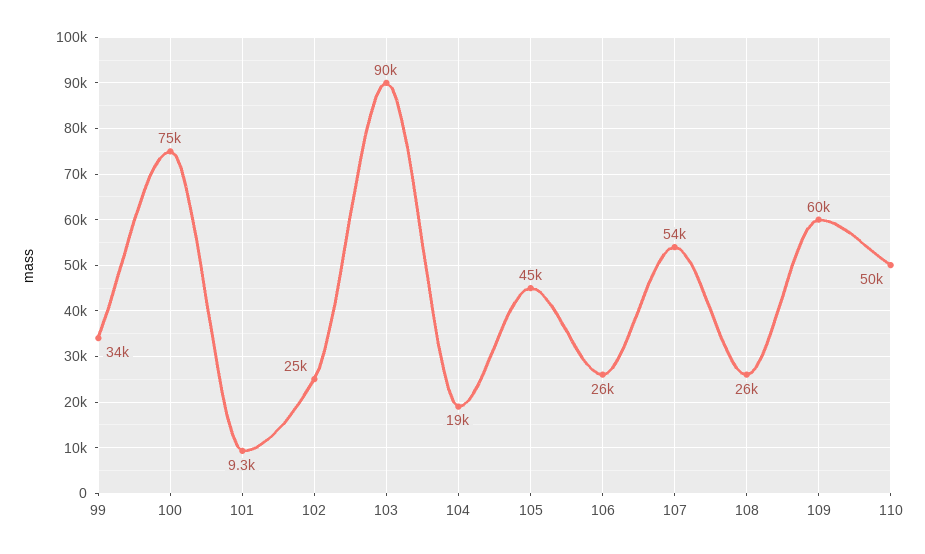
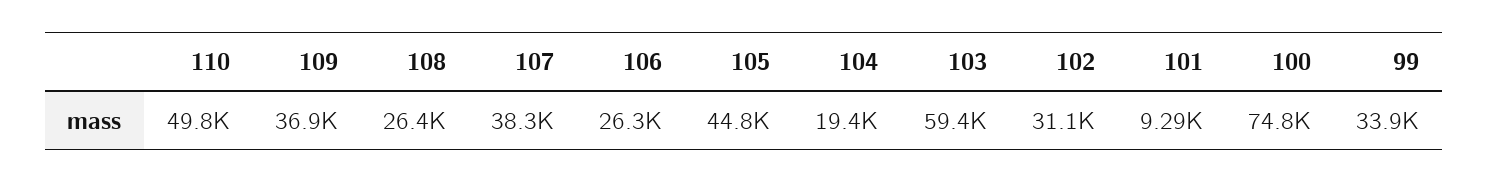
  {
    "99": 33900,
    "100": 74800,
    "101": 9290,
-   "102": 25000,
+   "102": 31100,
-   "103": 90000,
+   "103": 59400,
    "104": 19400,
    "105": 44800,
    "106": 26300,
-   "107": 54000,
+   "107": 38300,
    "108": 26400,
-   "109": 60000,
+   "109": 36900,
    "110": 49800
  }

